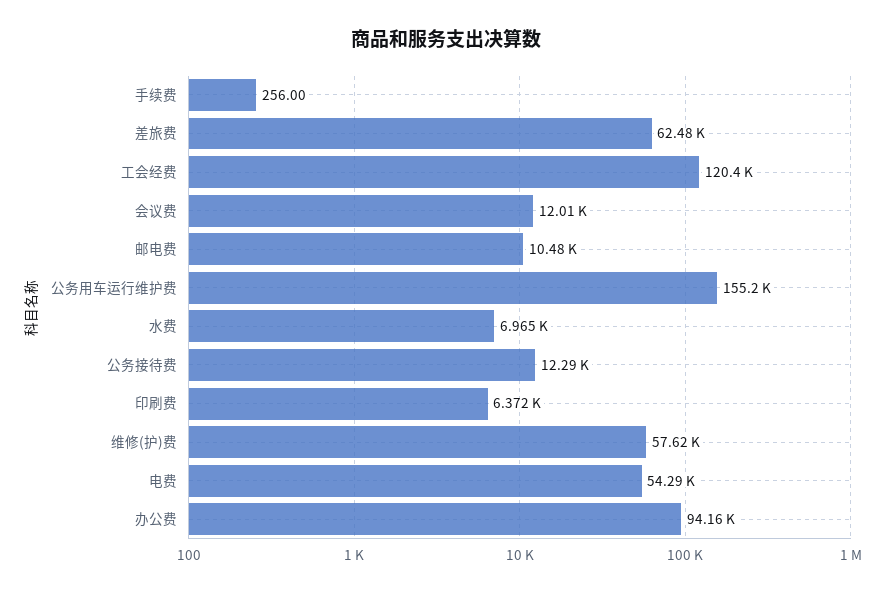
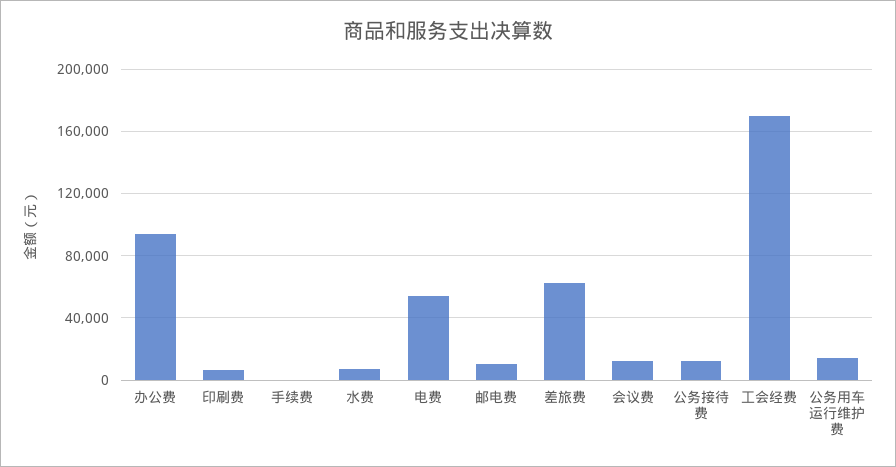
  {
    "手续费": 256,
    "差旅费": 62480,
-   "工会经费": 120400,
+   "工会经费": 170000,
    "会议费": 12010,
    "邮电费": 10480,
-   "公务用车运行维护费": 155200,
+   "公务用车运行维护费": 15000,
    "水费": 6965,
    "公务接待费": 12290,
    "印刷费": 6372,
-   "维修(护)费": 57620,
    "电费": 54290,
    "办公费": 94160
  }

